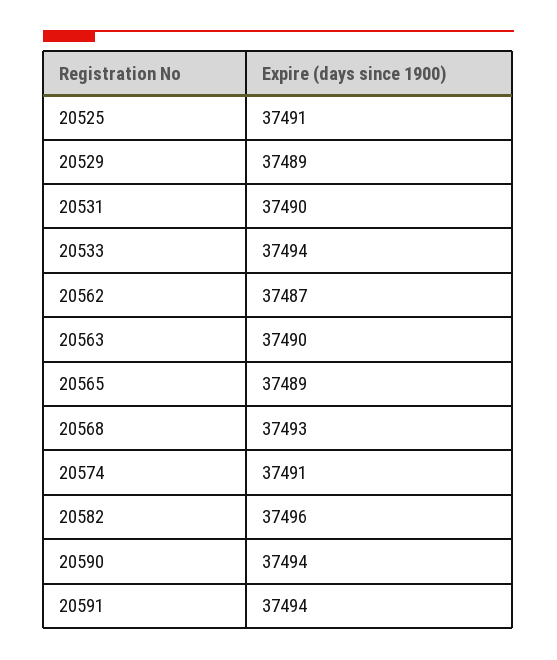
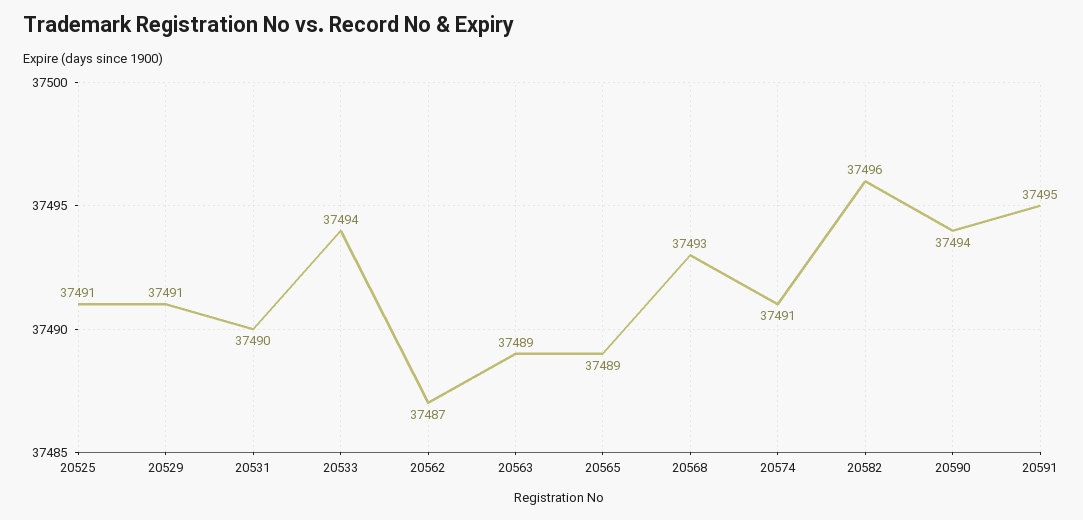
  {
    "20525": 37491,
-   "20529": 37489,
+   "20529": 37491,
    "20531": 37490,
    "20533": 37494,
    "20562": 37487,
-   "20563": 37490,
+   "20563": 37489,
    "20565": 37489,
    "20568": 37493,
    "20574": 37491,
    "20582": 37496,
    "20590": 37494,
-   "20591": 37494
+   "20591": 37495
  }

